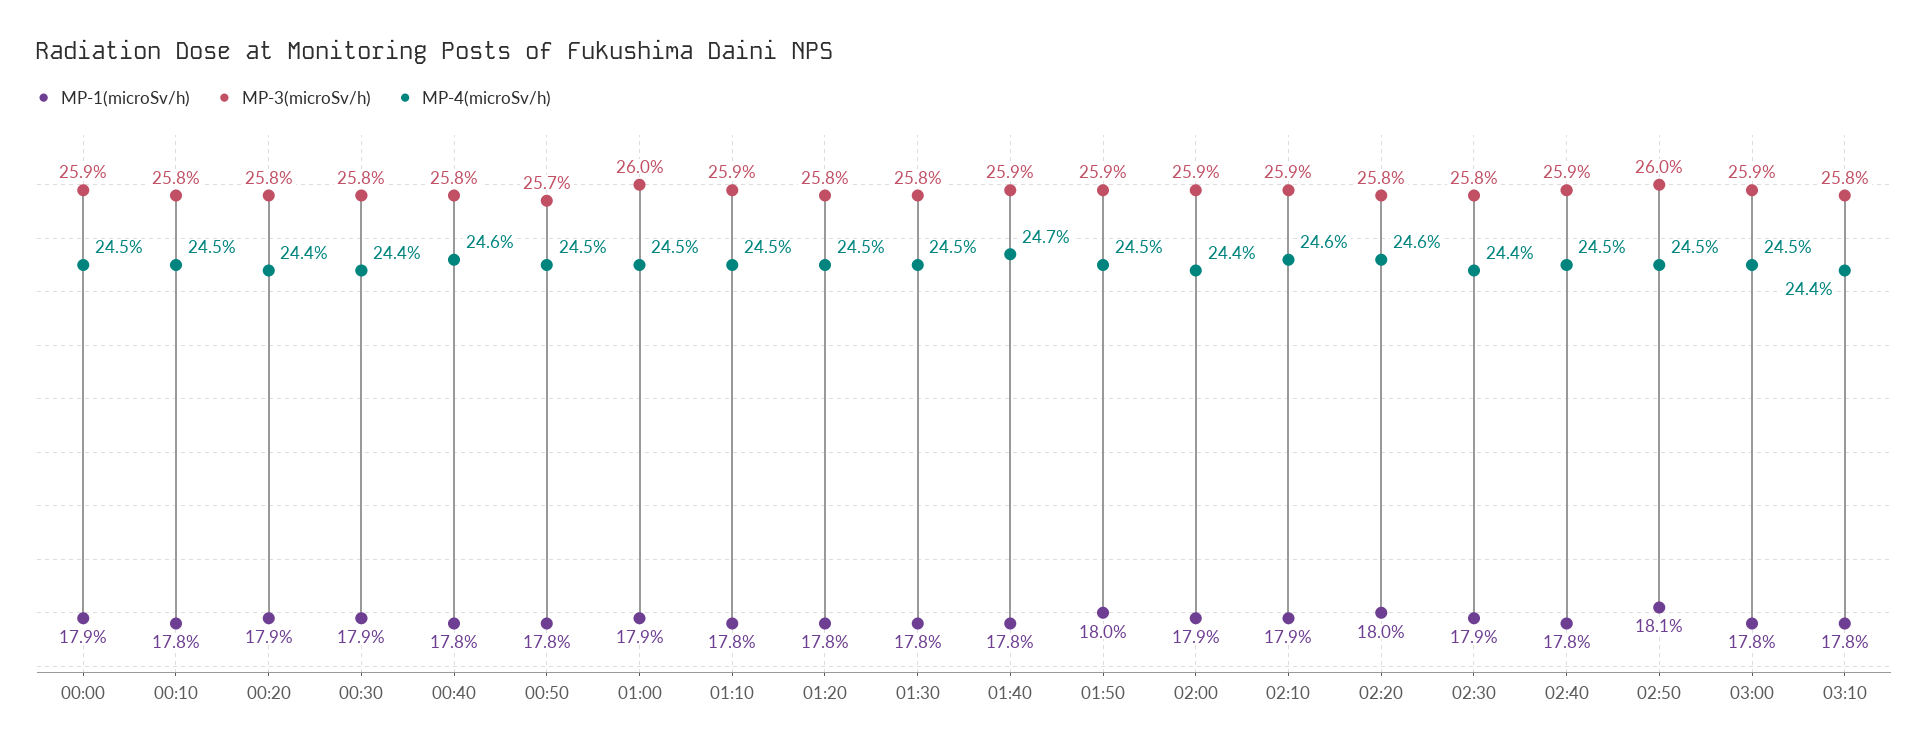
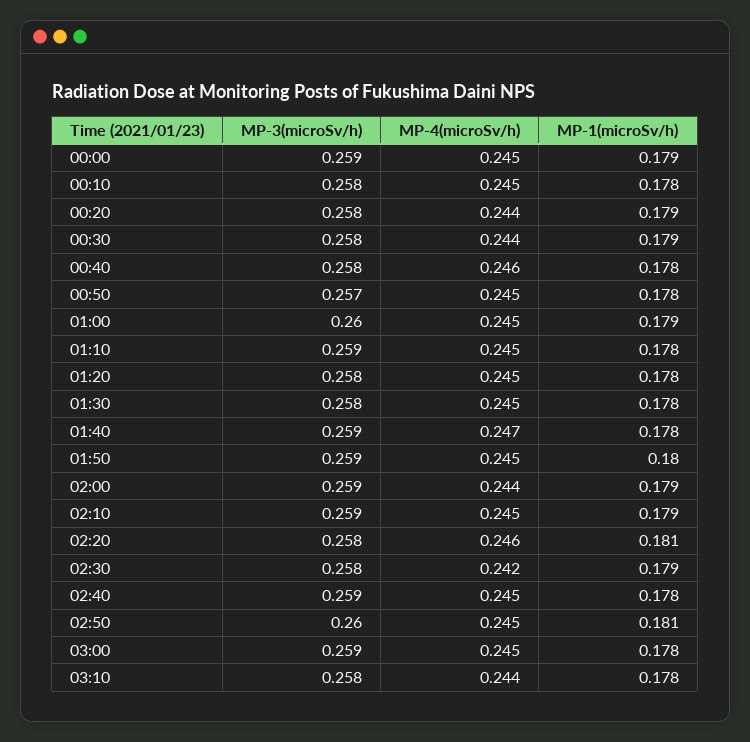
  {
    "MP-1(microSv/h)": {
      "00:00": 0.179,
      "00:10": 0.178,
      "00:20": 0.179,
      "00:30": 0.179,
      "00:40": 0.178,
      "00:50": 0.178,
      "01:00": 0.179,
      "01:10": 0.178,
      "01:20": 0.178,
      "01:30": 0.178,
      "01:40": 0.178,
      "01:50": 0.18,
      "02:00": 0.179,
      "02:10": 0.179,
-     "02:20": 0.18,
+     "02:20": 0.181,
      "02:30": 0.179,
      "02:40": 0.178,
      "02:50": 0.181,
      "03:00": 0.178,
      "03:10": 0.178
    },
    "MP-3(microSv/h)": {
      "00:00": 0.259,
      "00:10": 0.258,
      "00:20": 0.258,
      "00:30": 0.258,
      "00:40": 0.258,
      "00:50": 0.257,
      "01:00": 0.26,
      "01:10": 0.259,
      "01:20": 0.258,
      "01:30": 0.258,
      "01:40": 0.259,
      "01:50": 0.259,
      "02:00": 0.259,
      "02:10": 0.259,
      "02:20": 0.258,
      "02:30": 0.258,
      "02:40": 0.259,
      "02:50": 0.26,
      "03:00": 0.259,
      "03:10": 0.258
    },
    "MP-4(microSv/h)": {
      "00:00": 0.245,
      "00:10": 0.245,
      "00:20": 0.244,
      "00:30": 0.244,
      "00:40": 0.246,
      "00:50": 0.245,
      "01:00": 0.245,
      "01:10": 0.245,
      "01:20": 0.245,
      "01:30": 0.245,
      "01:40": 0.247,
      "01:50": 0.245,
      "02:00": 0.244,
-     "02:10": 0.246,
+     "02:10": 0.245,
      "02:20": 0.246,
-     "02:30": 0.244,
+     "02:30": 0.242,
      "02:40": 0.245,
      "02:50": 0.245,
      "03:00": 0.245,
      "03:10": 0.244
    }
  }

